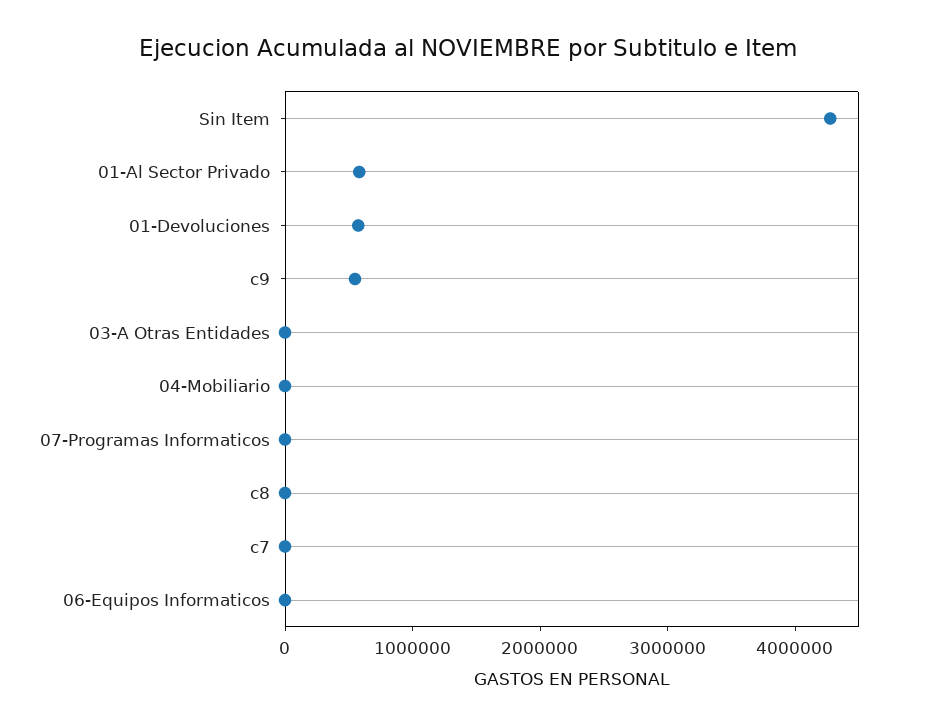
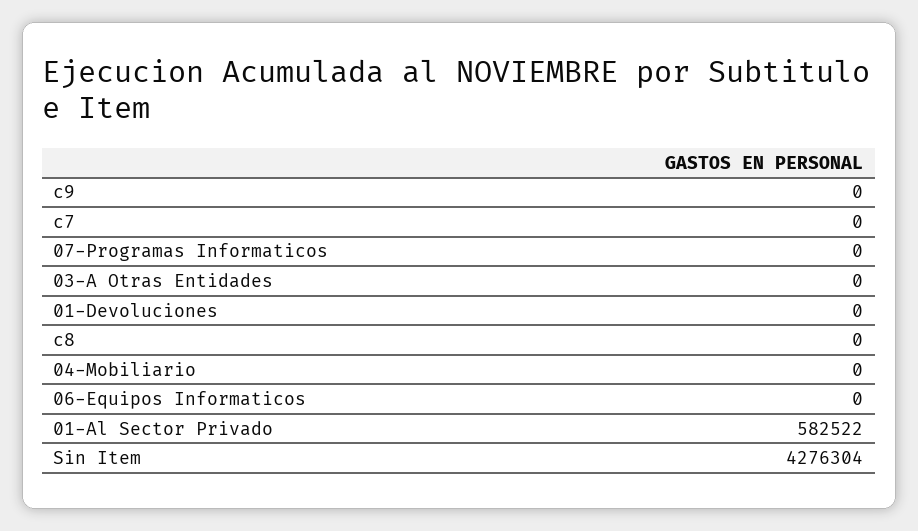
  {
    "Sin Item": 4276304,
    "01-Al Sector Privado": 582522,
-   "01-Devoluciones": 600000,
+   "01-Devoluciones": 0,
-   "c9": 600000,
+   "c9": 0,
    "03-A Otras Entidades": 0,
    "04-Mobiliario": 0,
    "07-Programas Informaticos": 0,
    "c8": 0,
    "c7": 0,
    "06-Equipos Informaticos": 0
  }

